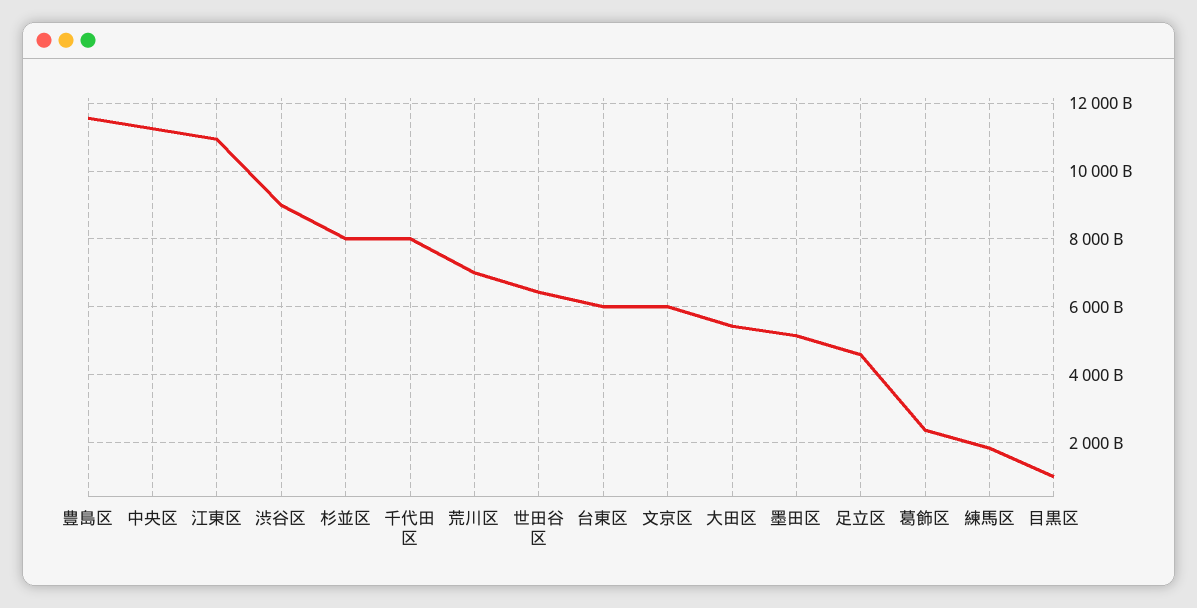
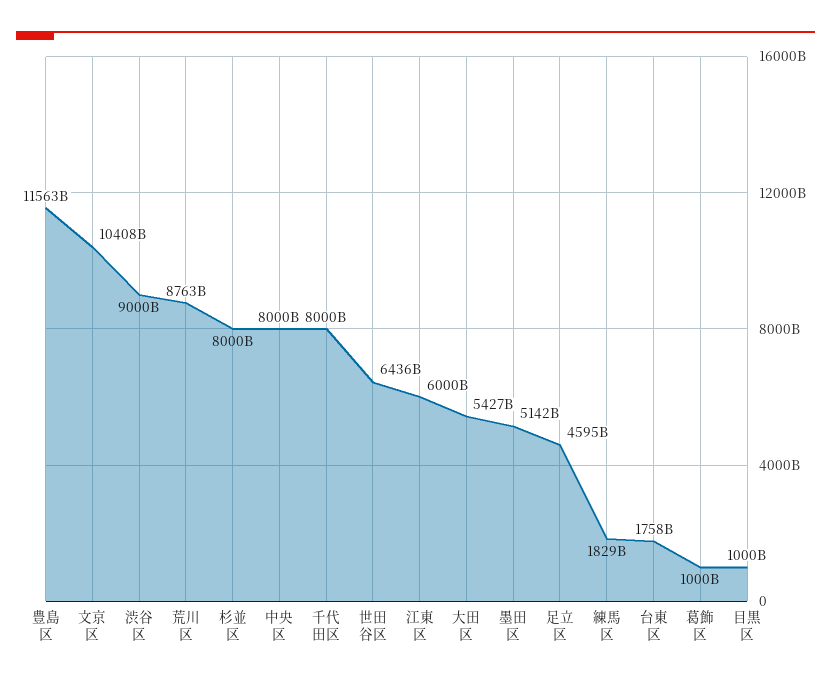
  {
    "豊島区": 11563000000000,
-   "中央区": 11200000000000,
+   "中央区": 8000000000000,
-   "江東区": 11000000000000,
+   "江東区": 6000000000000,
    "渋谷区": 9000000000000,
    "杉並区": 8000000000000,
    "千代田区": 8000000000000,
-   "荒川区": 7000000000000,
+   "荒川区": 8763000000000,
    "世田谷区": 6436000000000,
-   "台東区": 6000000000000,
+   "台東区": 1758000000000,
-   "文京区": 6000000000000,
+   "文京区": 10408000000000,
    "大田区": 5427000000000,
    "墨田区": 5142000000000,
    "足立区": 4595000000000,
-   "葛飾区": 2400000000000,
+   "葛飾区": 1000000000000,
    "練馬区": 1829000000000,
    "目黒区": 1000000000000
  }

